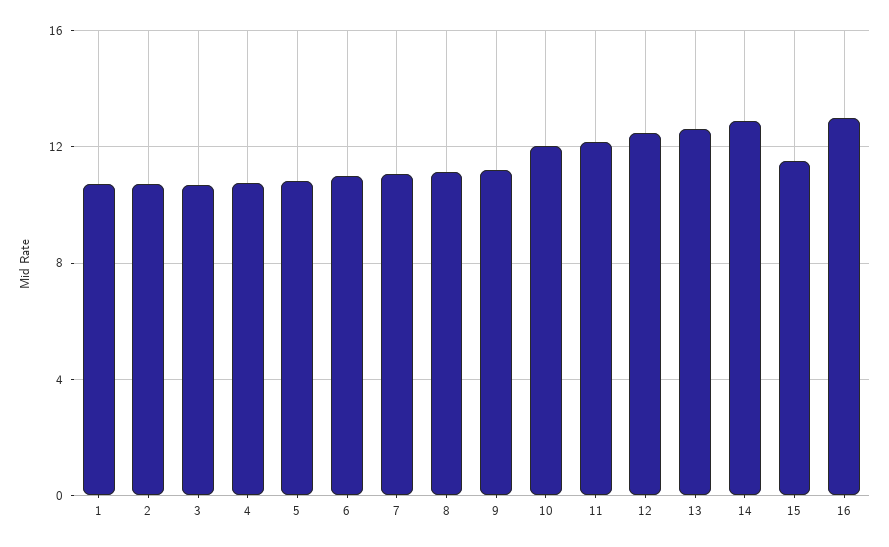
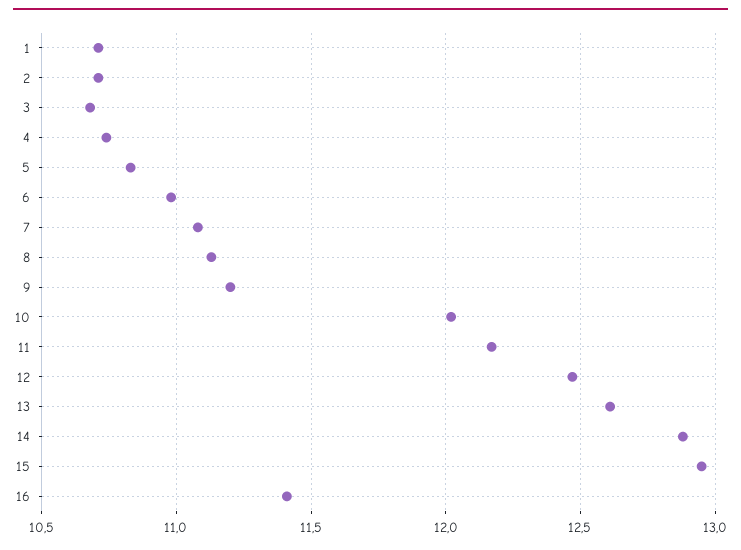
  {
    "1": 10.7,
    "2": 10.7,
    "3": 10.7,
    "4": 10.75,
    "5": 10.85,
    "6": 11,
    "7": 11.1,
    "8": 11.15,
    "9": 11.2,
    "10": 12,
    "11": 12.15,
    "12": 12.45,
    "13": 12.6,
    "14": 12.9,
-   "15": 11.5,
+   "15": 12.95,
-   "16": 13
+   "16": 11.4
  }

